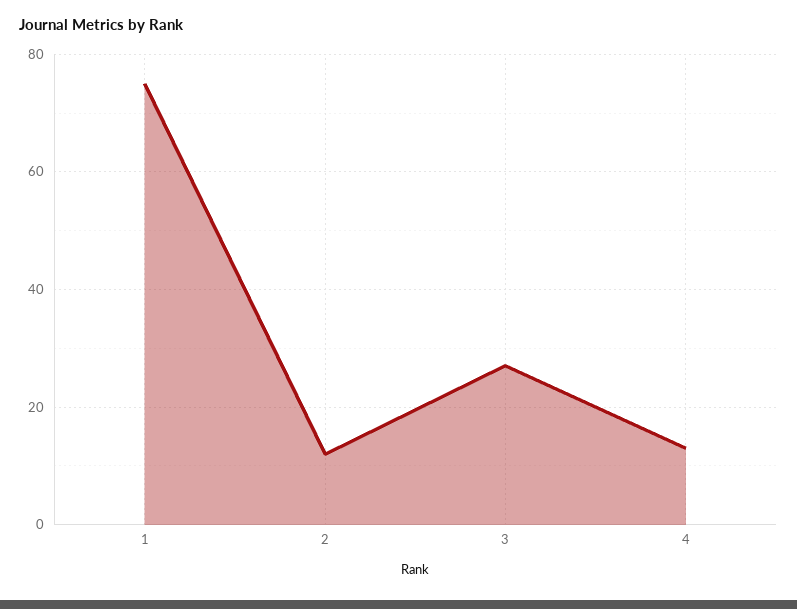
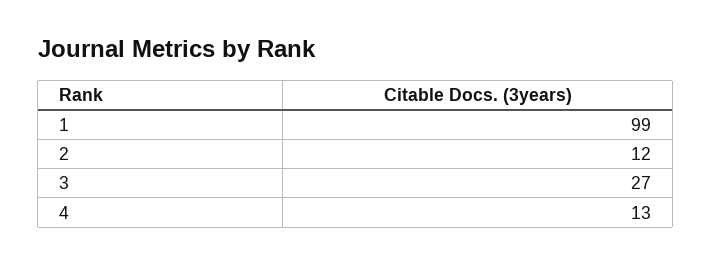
  {
-   "1": 75,
+   "1": 99,
    "2": 12,
    "3": 27,
    "4": 13
  }

